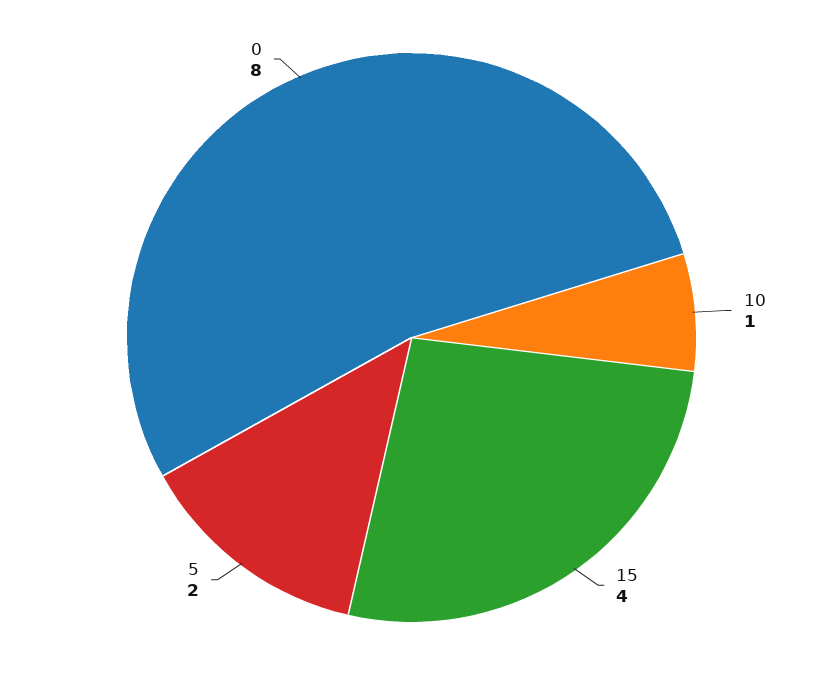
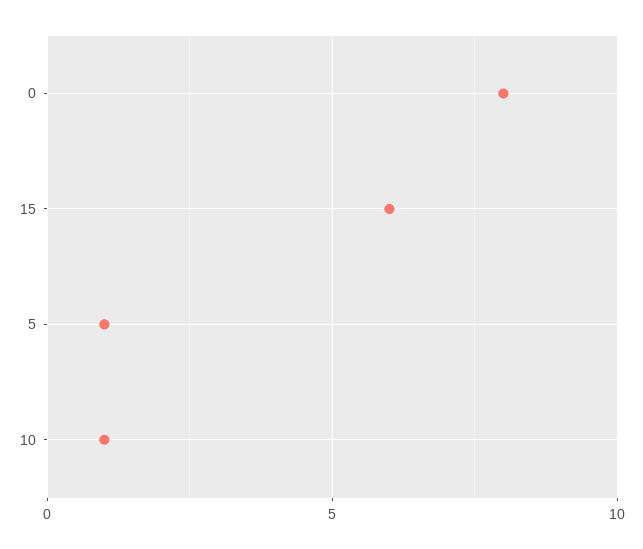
  {
    "10": 1,
-   "15": 4,
+   "15": 6,
-   "5": 2,
+   "5": 1,
    "0": 8
  }

